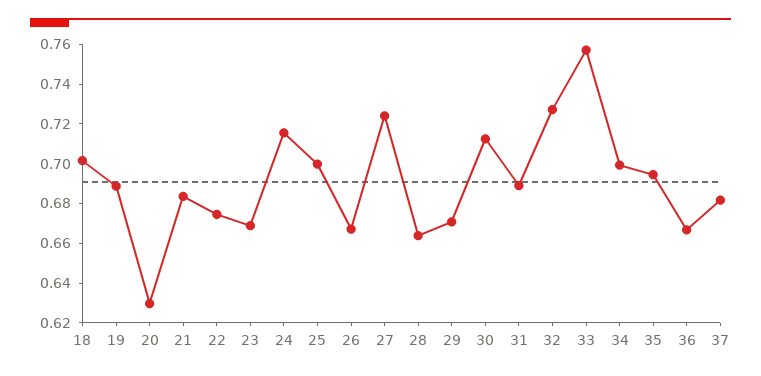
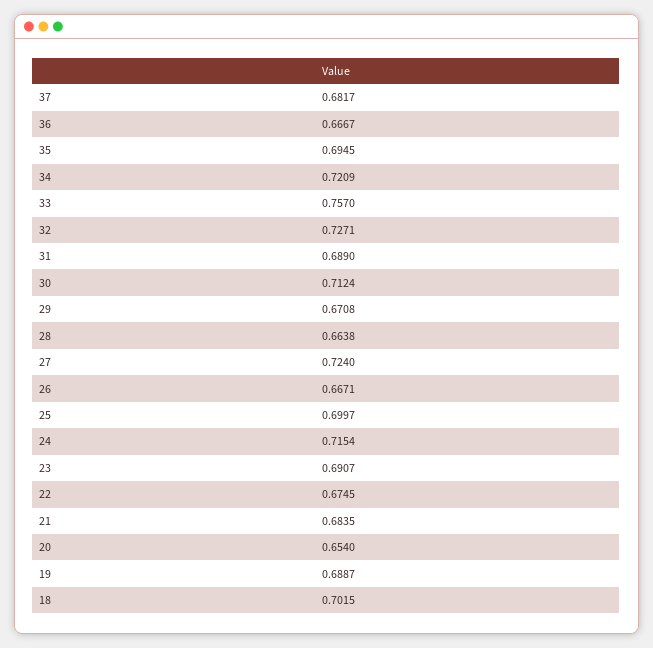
  {
    "18": 0.7015,
    "19": 0.6887,
-   "20": 0.63,
+   "20": 0.654,
    "21": 0.6835,
    "22": 0.6745,
-   "23": 0.67,
+   "23": 0.6907,
    "24": 0.7154,
    "25": 0.6997,
    "26": 0.6671,
    "27": 0.724,
    "28": 0.6638,
    "29": 0.6708,
    "30": 0.7124,
    "31": 0.689,
    "32": 0.7271,
    "33": 0.757,
-   "34": 0.7,
+   "34": 0.7209,
    "35": 0.6945,
    "36": 0.6667,
    "37": 0.6817
  }

